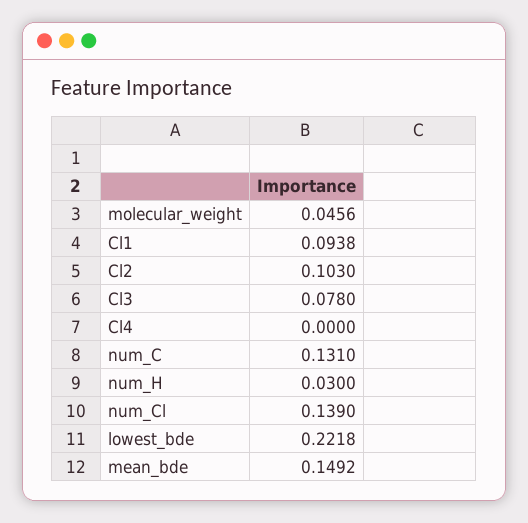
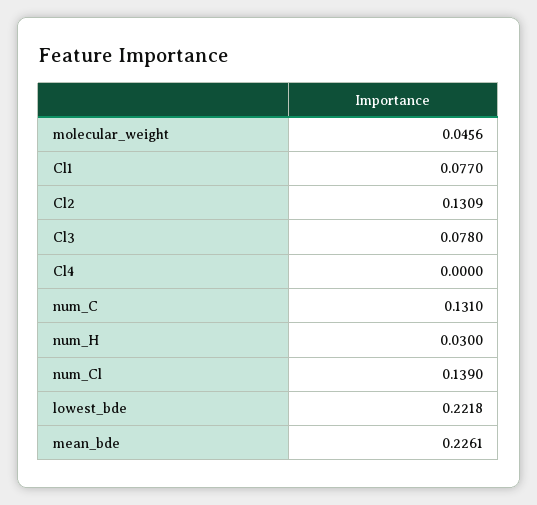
  {
    "molecular_weight": 0.0456,
-   "Cl1": 0.0938,
+   "Cl1": 0.077,
-   "Cl2": 0.103,
+   "Cl2": 0.1309,
    "Cl3": 0.078,
    "Cl4": 0,
    "num_C": 0.131,
    "num_H": 0.03,
    "num_Cl": 0.139,
    "lowest_bde": 0.2218,
-   "mean_bde": 0.1492
+   "mean_bde": 0.2261
  }

